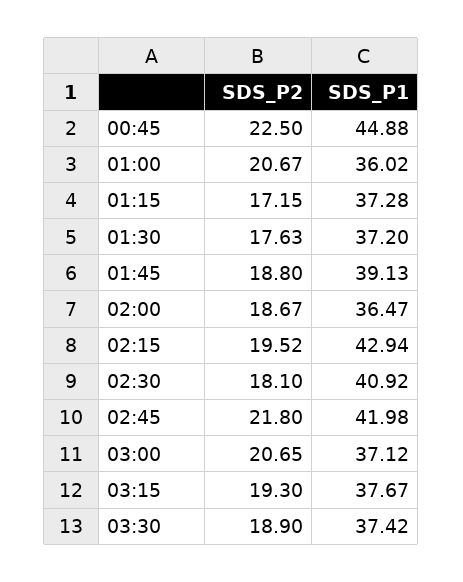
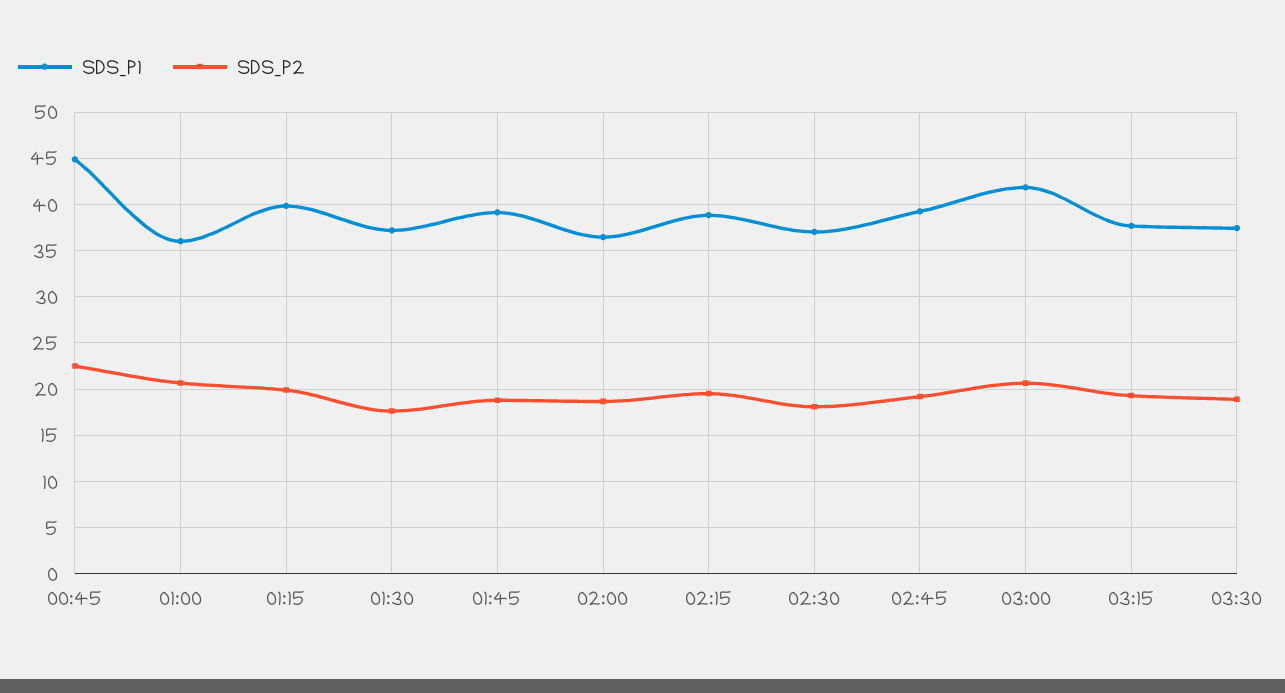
  {
    "SDS_P2": {
      "00:45": 22.5,
      "01:00": 20.67,
-     "01:15": 17.15,
+     "01:15": 20,
      "01:30": 17.63,
      "01:45": 18.8,
      "02:00": 18.67,
      "02:15": 19.52,
      "02:30": 18.1,
-     "02:45": 21.8,
+     "02:45": 19,
      "03:00": 20.65,
      "03:15": 19.3,
      "03:30": 18.9
    },
    "SDS_P1": {
      "00:45": 44.88,
      "01:00": 36.02,
-     "01:15": 37.28,
+     "01:15": 40,
      "01:30": 37.2,
      "01:45": 39.13,
      "02:00": 36.47,
-     "02:15": 42.94,
+     "02:15": 39,
-     "02:30": 40.92,
+     "02:30": 37,
-     "02:45": 41.98,
+     "02:45": 39,
-     "03:00": 37.12,
+     "03:00": 42,
      "03:15": 37.67,
      "03:30": 37.42
    }
  }

